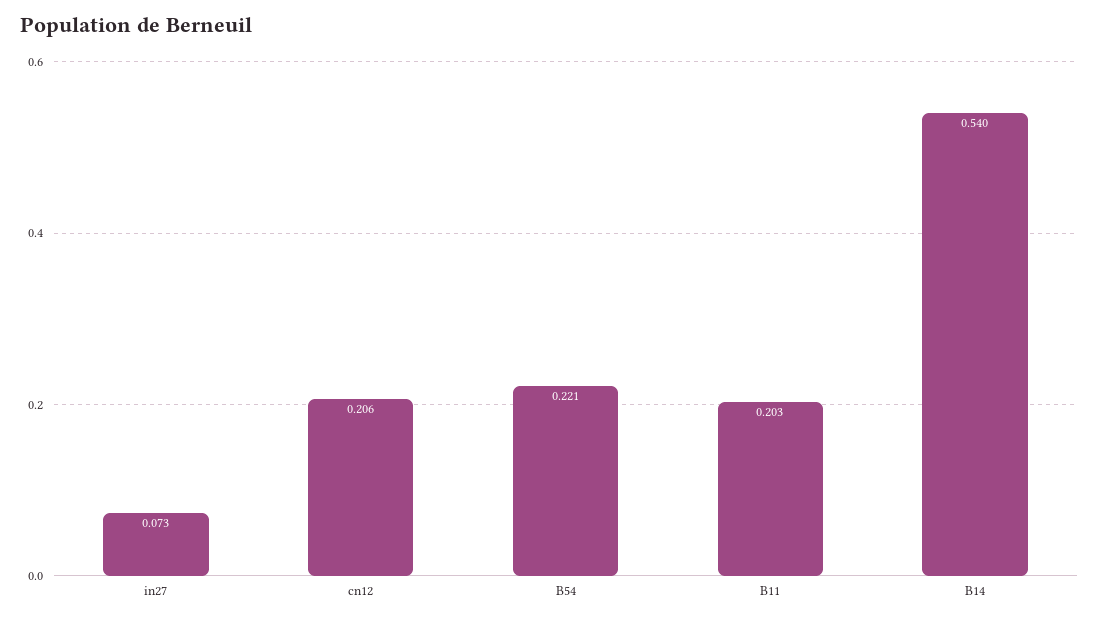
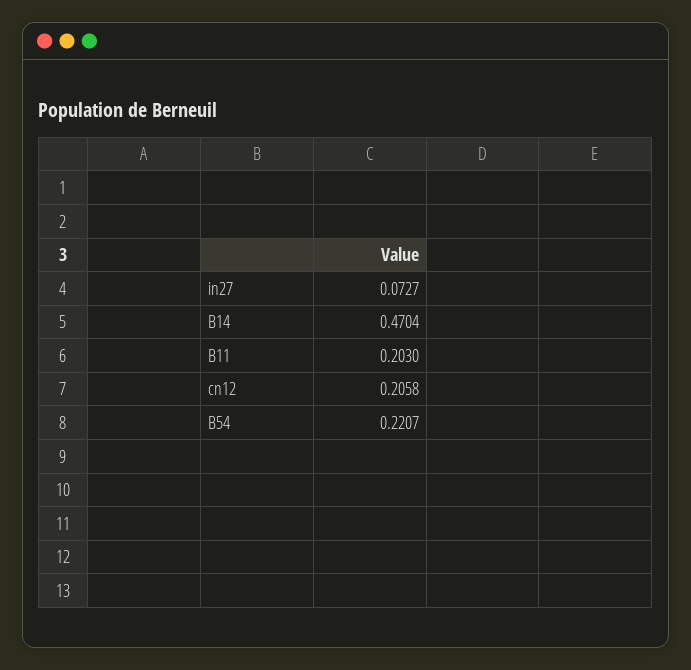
  {
    "in27": 0.0727,
    "cn12": 0.2058,
    "B54": 0.2207,
    "B11": 0.203,
-   "B14": 0.54
+   "B14": 0.4704
  }

